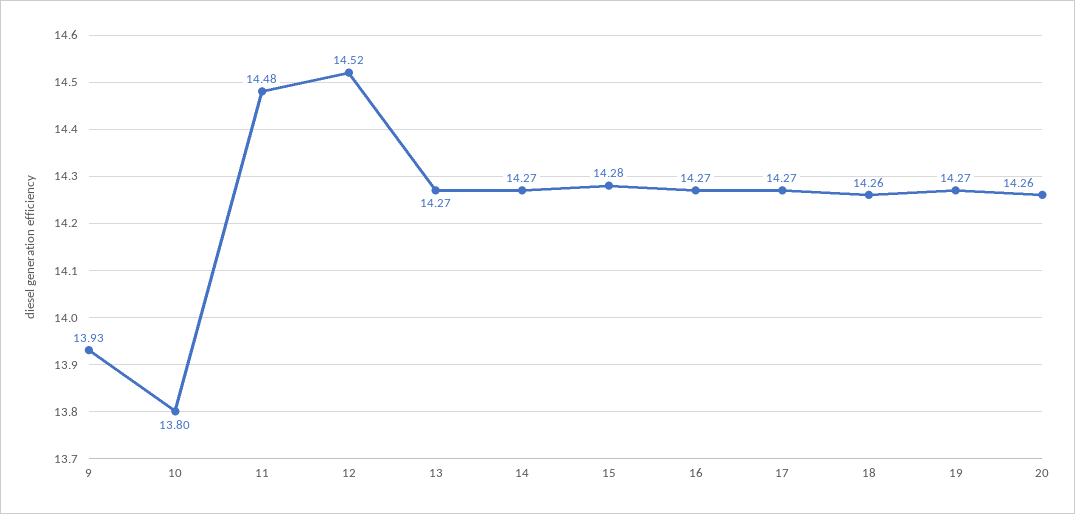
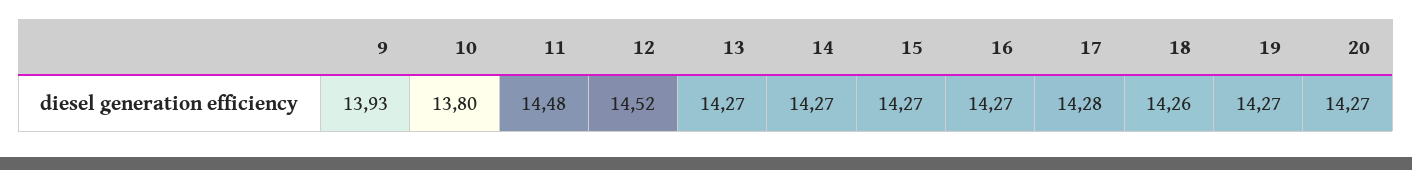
  {
    "9": 13.93,
    "10": 13.8,
    "11": 14.48,
    "12": 14.52,
    "13": 14.27,
    "14": 14.27,
-   "15": 14.28,
+   "15": 14.27,
    "16": 14.27,
-   "17": 14.27,
+   "17": 14.28,
    "18": 14.26,
    "19": 14.27,
-   "20": 14.26
+   "20": 14.27
  }

